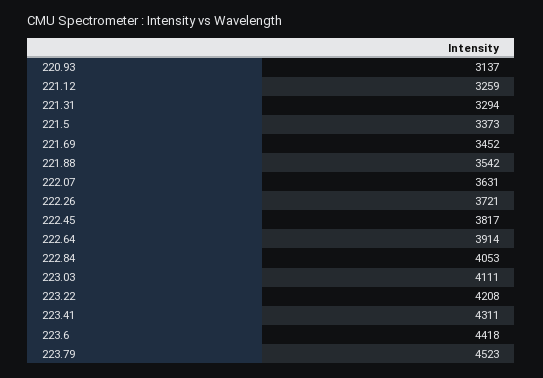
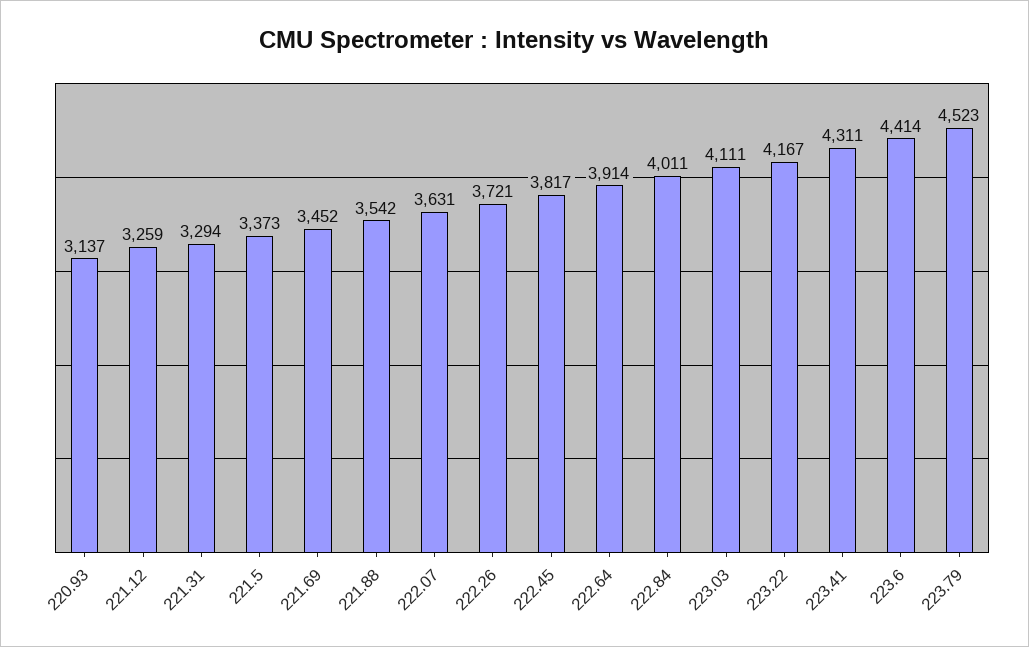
  {
    "220.93": 3137,
    "221.12": 3259,
    "221.31": 3294,
    "221.5": 3373,
    "221.69": 3452,
    "221.88": 3542,
    "222.07": 3631,
    "222.26": 3721,
    "222.45": 3817,
    "222.64": 3914,
-   "222.84": 4053,
+   "222.84": 4011,
    "223.03": 4111,
-   "223.22": 4208,
+   "223.22": 4167,
    "223.41": 4311,
-   "223.6": 4418,
+   "223.6": 4414,
    "223.79": 4523
  }

